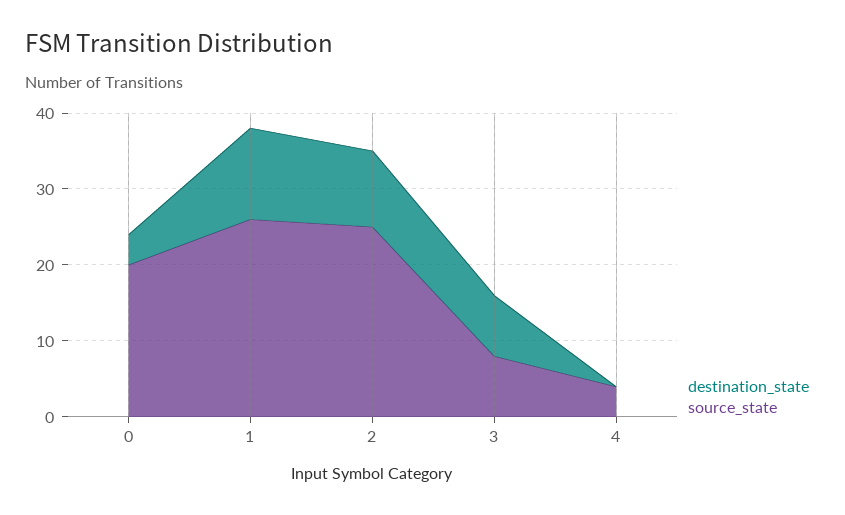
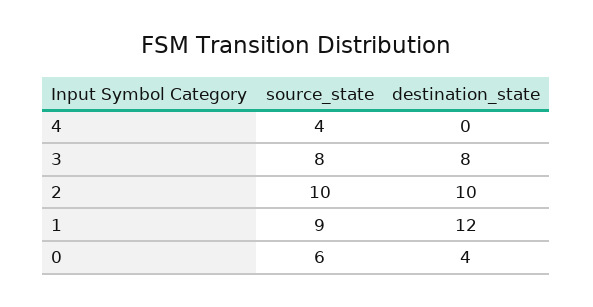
  {
    "destination_state": {
      "0": 4,
      "1": 12,
      "2": 10,
      "3": 8,
      "4": 0
    },
    "source_state": {
-     "0": 20,
+     "0": 6,
-     "1": 25,
+     "1": 9,
-     "2": 25,
+     "2": 10,
      "3": 8,
      "4": 4
    }
  }

